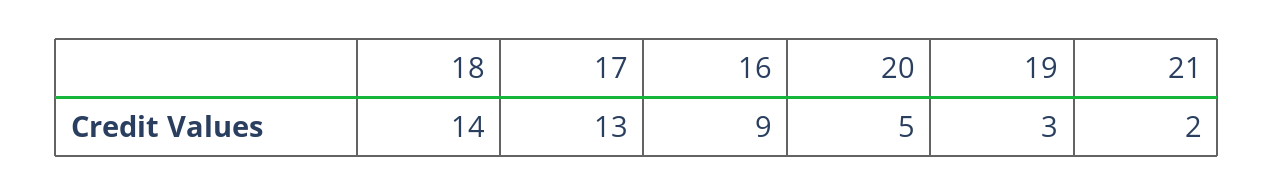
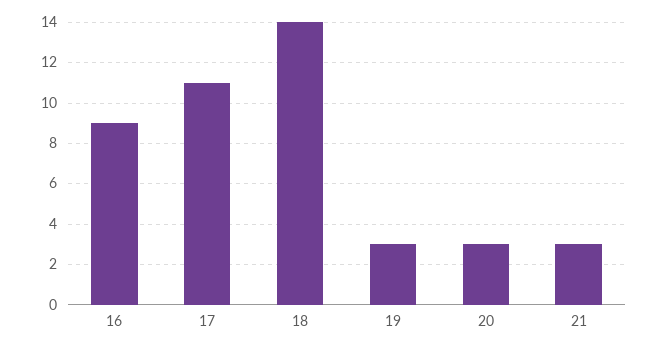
  {
    "18": 14,
-   "17": 13,
+   "17": 11,
    "16": 9,
-   "20": 5,
+   "20": 3,
    "19": 3,
-   "21": 2
+   "21": 3
  }

